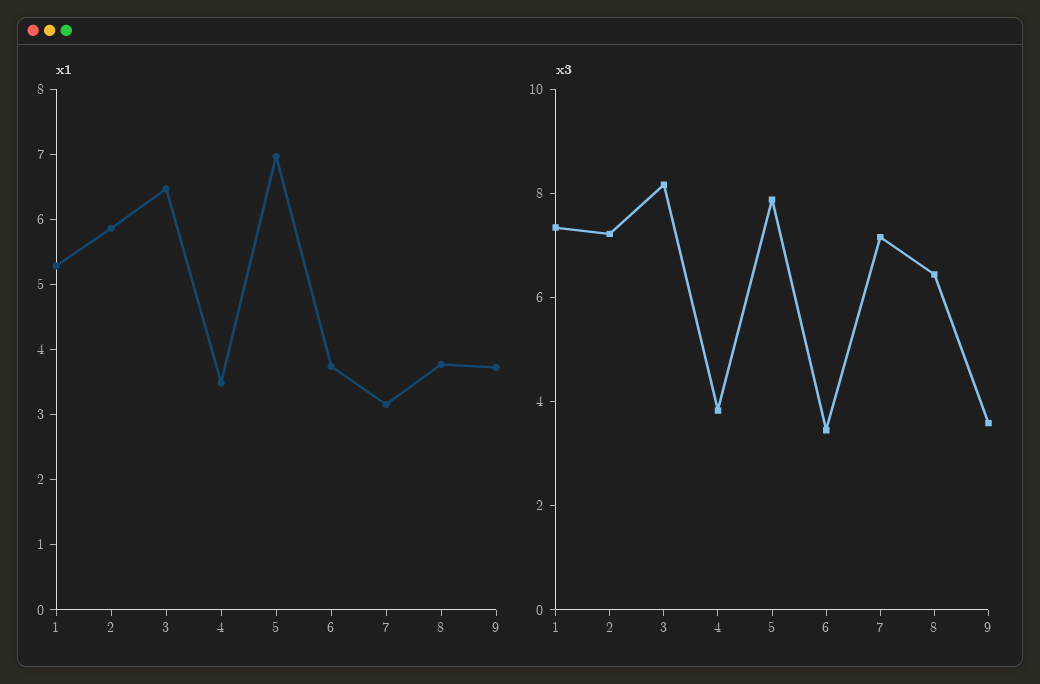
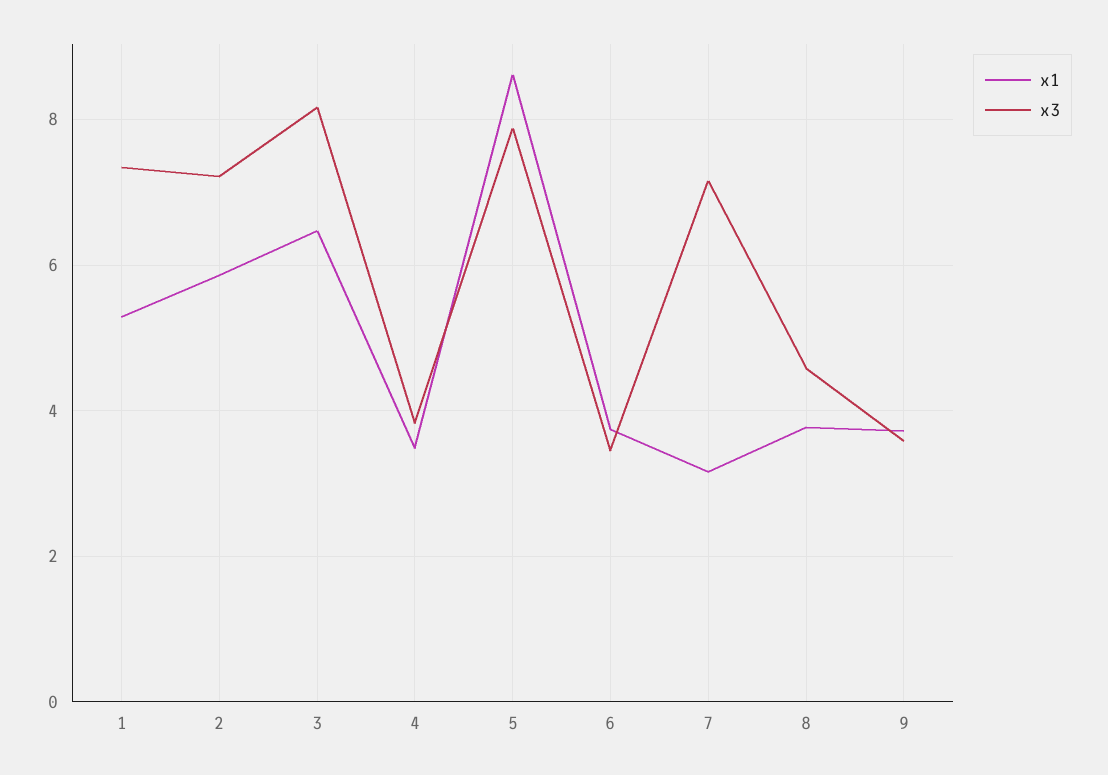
  {
    "x1": {
      "1": 5.2,
      "2": 5.8,
      "3": 6.4,
      "4": 3.4,
-     "5": 7,
+     "5": 8.6,
      "6": 3.8,
      "7": 3.2,
      "8": 3.8,
      "9": 3.8
    },
    "x3": {
      "1": 7.4,
      "2": 7.2,
      "3": 8.2,
      "4": 3.8,
      "5": 7.8,
      "6": 3.4,
      "7": 7.2,
-     "8": 6.5,
+     "8": 4.6,
      "9": 3.6
    }
  }

